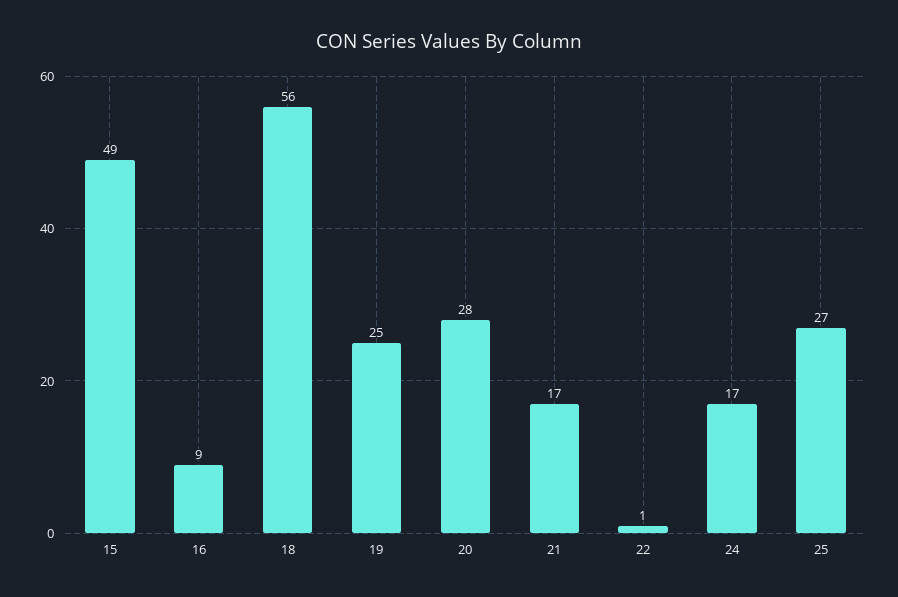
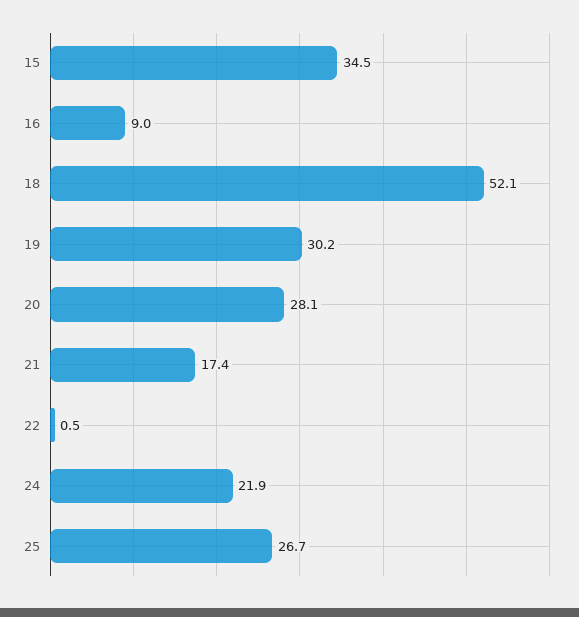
  {
-   "15": 49,
+   "15": 34.5,
    "16": 9,
-   "18": 56,
+   "18": 52.1,
-   "19": 25,
+   "19": 30.2,
    "20": 28.1,
    "21": 17.4,
    "22": 0.5,
-   "24": 17,
+   "24": 21.9,
    "25": 26.7
  }

